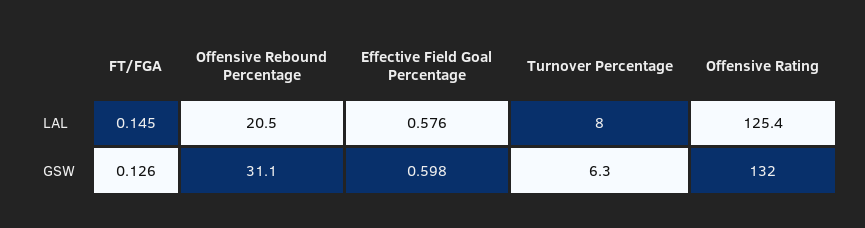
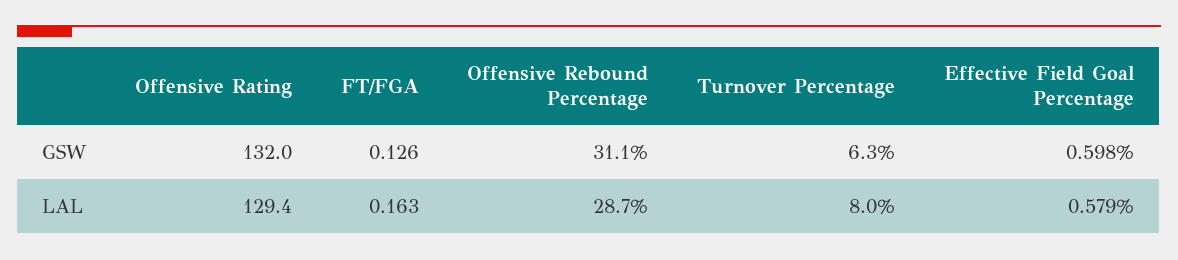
  {
    "FT/FGA": {
-     "LAL": 0.145,
+     "LAL": 0.163,
      "GSW": 0.126
    },
    "Offensive Rebound Percentage": {
-     "LAL": 20.5,
+     "LAL": 28.7,
      "GSW": 31.1
    },
    "Effective Field Goal Percentage": {
-     "LAL": 0.576,
+     "LAL": 0.579,
      "GSW": 0.598
    },
    "Turnover Percentage": {
      "LAL": 8,
      "GSW": 6.3
    },
    "Offensive Rating": {
-     "LAL": 125.4,
+     "LAL": 129.4,
      "GSW": 132
    }
  }

